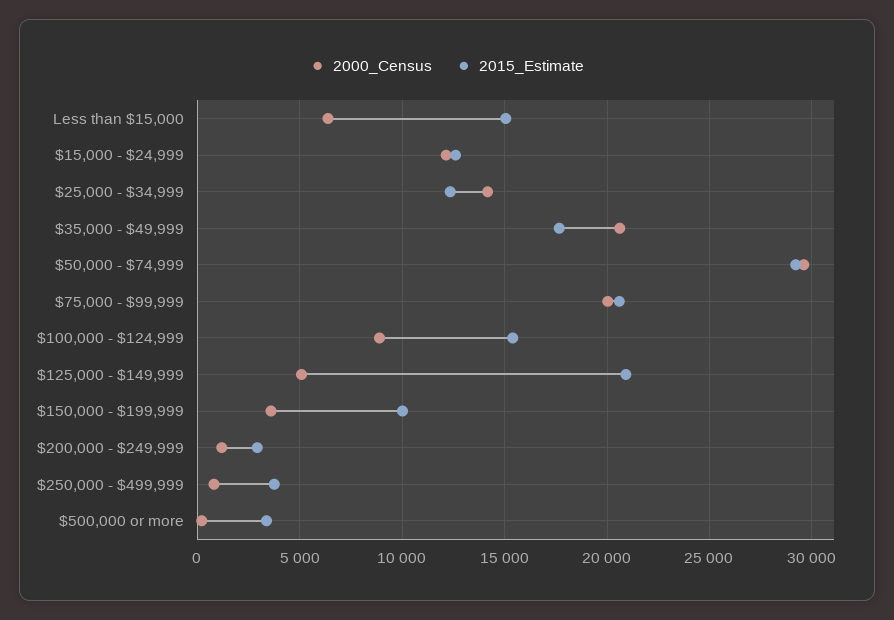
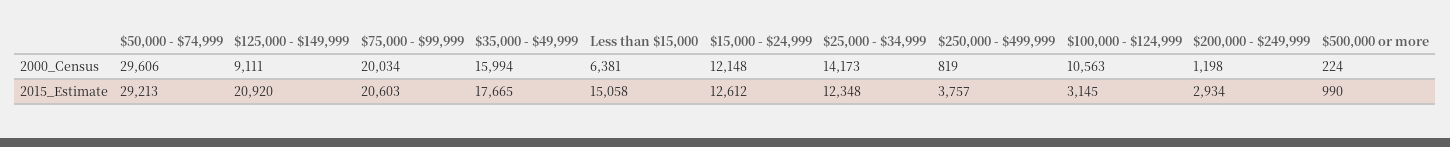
  {
    "2000_Census": {
      "Less than $15,000": 6381,
      "$15,000 - $24,999": 12148,
      "$25,000 - $34,999": 14173,
-     "$35,000 - $49,999": 20500,
+     "$35,000 - $49,999": 15994,
      "$50,000 - $74,999": 29606,
      "$75,000 - $99,999": 20034,
-     "$100,000 - $124,999": 9000,
+     "$100,000 - $124,999": 10563,
-     "$125,000 - $149,999": 5000,
+     "$125,000 - $149,999": 9111,
-     "$150,000 - $199,999": 3500,
      "$200,000 - $249,999": 1198,
      "$250,000 - $499,999": 819,
      "$500,000 or more": 224
    },
    "2015_Estimate": {
      "Less than $15,000": 15058,
      "$15,000 - $24,999": 12612,
      "$25,000 - $34,999": 12348,
      "$35,000 - $49,999": 17665,
      "$50,000 - $74,999": 29213,
      "$75,000 - $99,999": 20603,
-     "$100,000 - $124,999": 15500,
+     "$100,000 - $124,999": 3145,
      "$125,000 - $149,999": 20920,
-     "$150,000 - $199,999": 10000,
      "$200,000 - $249,999": 2934,
      "$250,000 - $499,999": 3757,
-     "$500,000 or more": 3500
+     "$500,000 or more": 990
    }
  }

